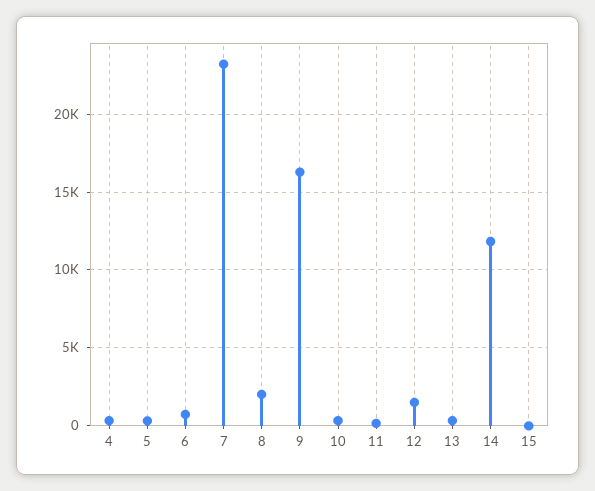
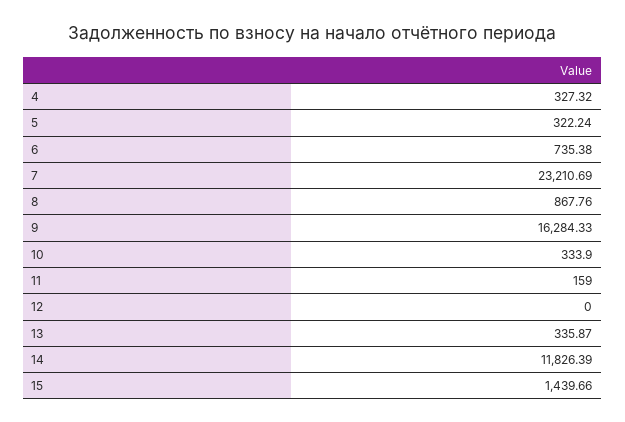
  {
    "4": 327.32,
    "5": 322.24,
    "6": 735.38,
    "7": 23210.69,
-   "8": 2000,
+   "8": 867.76,
    "9": 16284.33,
    "10": 333.9,
    "11": 159,
-   "12": 1500,
+   "12": 0,
    "13": 335.87,
    "14": 11826.39,
-   "15": 0
+   "15": 1439.66
  }

